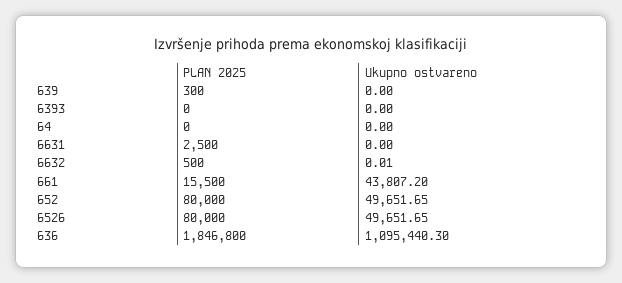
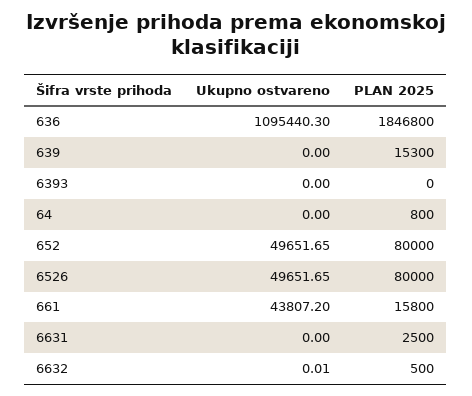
  {
    "PLAN 2025": {
-     "639": 300,
+     "639": 15300,
      "6393": 0,
-     "64": 0,
+     "64": 800,
      "6631": 2500,
      "6632": 500,
-     "661": 15500,
+     "661": 15800,
      "652": 80000,
      "6526": 80000,
      "636": 1846800
    },
    "Ukupno ostvareno": {
      "639": 0,
      "6393": 0,
      "64": 0,
      "6631": 0,
      "6632": 0.01,
      "661": 43807.2,
      "652": 49651.65,
      "6526": 49651.65,
      "636": 1095440.3
    }
  }

